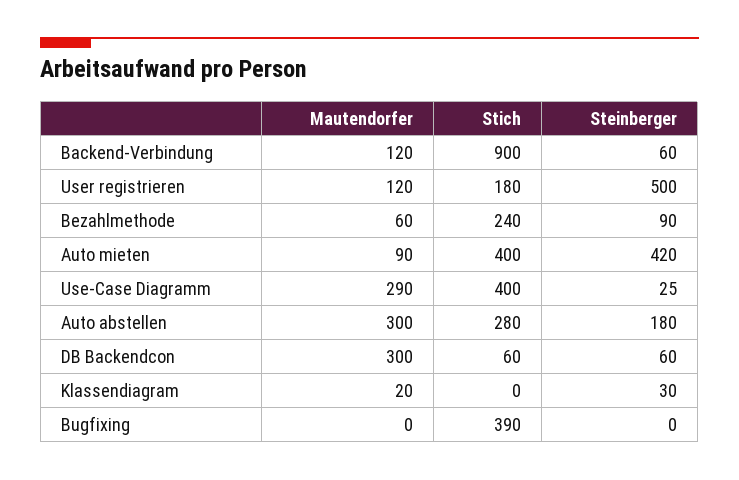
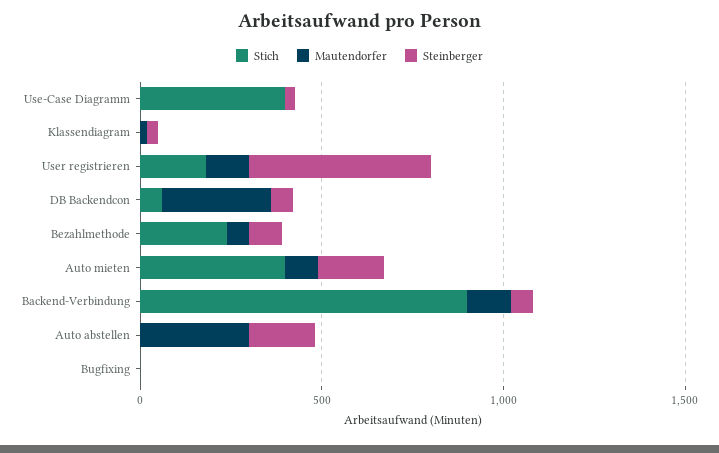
  {
    "Mautendorfer": {
      "Backend-Verbindung": 120,
      "User registrieren": 120,
      "Bezahlmethode": 60,
      "Auto mieten": 90,
-     "Use-Case Diagramm": 290,
+     "Use-Case Diagramm": 0,
      "Auto abstellen": 300,
      "DB Backendcon": 300,
      "Klassendiagram": 20,
      "Bugfixing": 0
    },
    "Stich": {
      "Backend-Verbindung": 900,
      "User registrieren": 180,
      "Bezahlmethode": 240,
      "Auto mieten": 400,
      "Use-Case Diagramm": 400,
-     "Auto abstellen": 280,
+     "Auto abstellen": 0,
      "DB Backendcon": 60,
      "Klassendiagram": 0,
-     "Bugfixing": 390
+     "Bugfixing": 0
    },
    "Steinberger": {
      "Backend-Verbindung": 60,
      "User registrieren": 500,
      "Bezahlmethode": 90,
-     "Auto mieten": 420,
+     "Auto mieten": 200,
      "Use-Case Diagramm": 25,
      "Auto abstellen": 180,
      "DB Backendcon": 60,
      "Klassendiagram": 30,
      "Bugfixing": 0
    }
  }

